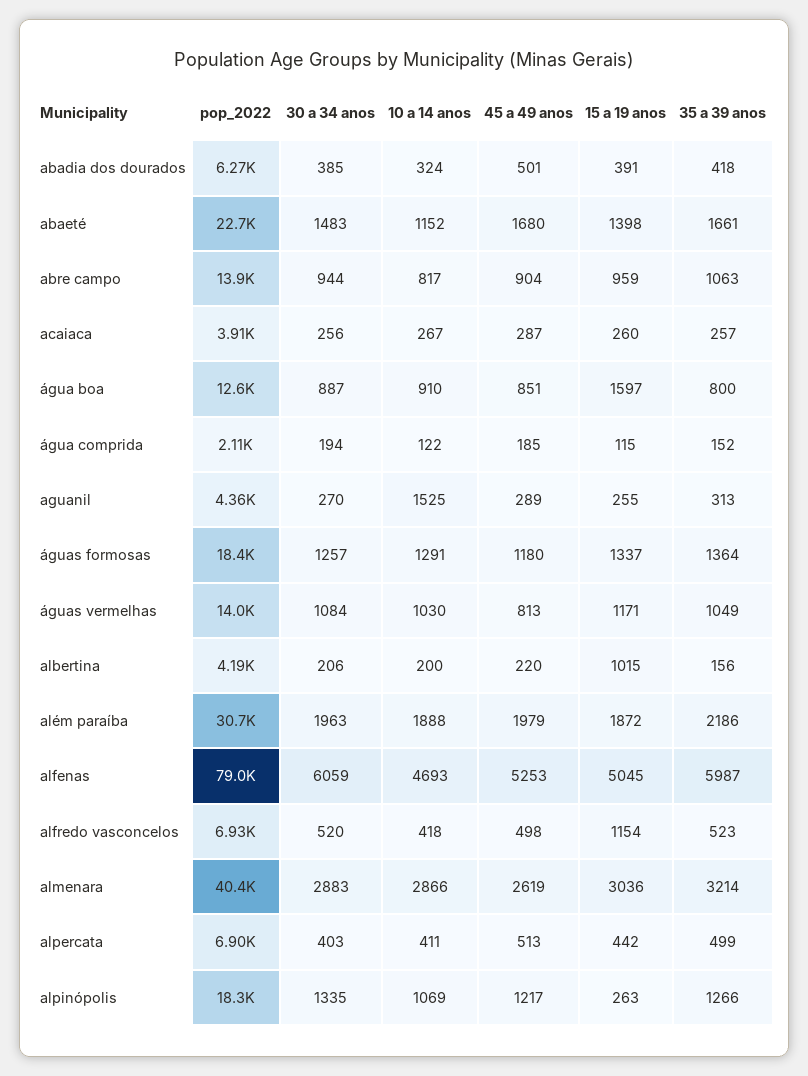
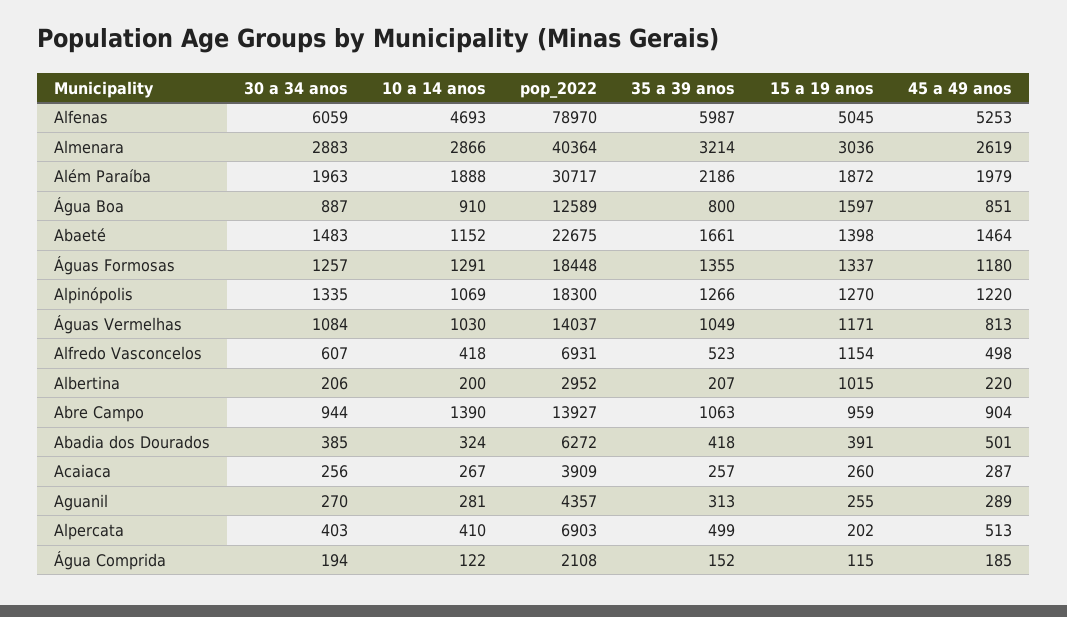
  {
    "pop_2022": {
      "abadia dos dourados": 6272,
      "abaeté": 22675,
      "abre campo": 13927,
      "acaiaca": 3909,
      "água boa": 12589,
      "água comprida": 2108,
      "aguanil": 4357,
      "águas formosas": 18448,
      "águas vermelhas": 14037,
-     "albertina": 4190,
+     "albertina": 2952,
      "além paraíba": 30717,
      "alfenas": 78970,
      "alfredo vasconcelos": 6931,
      "almenara": 40364,
      "alpercata": 6903,
      "alpinópolis": 18300
    },
    "30 a 34 anos": {
      "abadia dos dourados": 385,
      "abaeté": 1483,
      "abre campo": 944,
      "acaiaca": 256,
      "água boa": 887,
      "água comprida": 194,
      "aguanil": 270,
      "águas formosas": 1257,
      "águas vermelhas": 1084,
      "albertina": 206,
      "além paraíba": 1963,
      "alfenas": 6059,
-     "alfredo vasconcelos": 520,
+     "alfredo vasconcelos": 607,
      "almenara": 2883,
      "alpercata": 403,
      "alpinópolis": 1335
    },
    "10 a 14 anos": {
      "abadia dos dourados": 324,
      "abaeté": 1152,
-     "abre campo": 817,
+     "abre campo": 1390,
      "acaiaca": 267,
      "água boa": 910,
      "água comprida": 122,
-     "aguanil": 1525,
+     "aguanil": 281,
      "águas formosas": 1291,
      "águas vermelhas": 1030,
      "albertina": 200,
      "além paraíba": 1888,
      "alfenas": 4693,
      "alfredo vasconcelos": 418,
      "almenara": 2866,
-     "alpercata": 411,
+     "alpercata": 410,
      "alpinópolis": 1069
    },
    "45 a 49 anos": {
      "abadia dos dourados": 501,
-     "abaeté": 1680,
+     "abaeté": 1464,
      "abre campo": 904,
      "acaiaca": 287,
      "água boa": 851,
      "água comprida": 185,
      "aguanil": 289,
      "águas formosas": 1180,
      "águas vermelhas": 813,
      "albertina": 220,
      "além paraíba": 1979,
      "alfenas": 5253,
      "alfredo vasconcelos": 498,
      "almenara": 2619,
      "alpercata": 513,
-     "alpinópolis": 1217
+     "alpinópolis": 1220
    },
    "15 a 19 anos": {
      "abadia dos dourados": 391,
      "abaeté": 1398,
      "abre campo": 959,
      "acaiaca": 260,
      "água boa": 1597,
      "água comprida": 115,
      "aguanil": 255,
      "águas formosas": 1337,
      "águas vermelhas": 1171,
      "albertina": 1015,
      "além paraíba": 1872,
      "alfenas": 5045,
      "alfredo vasconcelos": 1154,
      "almenara": 3036,
-     "alpercata": 442,
+     "alpercata": 202,
-     "alpinópolis": 263
+     "alpinópolis": 1270
    },
    "35 a 39 anos": {
      "abadia dos dourados": 418,
      "abaeté": 1661,
      "abre campo": 1063,
      "acaiaca": 257,
      "água boa": 800,
      "água comprida": 152,
      "aguanil": 313,
-     "águas formosas": 1364,
+     "águas formosas": 1355,
      "águas vermelhas": 1049,
-     "albertina": 156,
+     "albertina": 207,
      "além paraíba": 2186,
      "alfenas": 5987,
      "alfredo vasconcelos": 523,
      "almenara": 3214,
      "alpercata": 499,
      "alpinópolis": 1266
    }
  }

